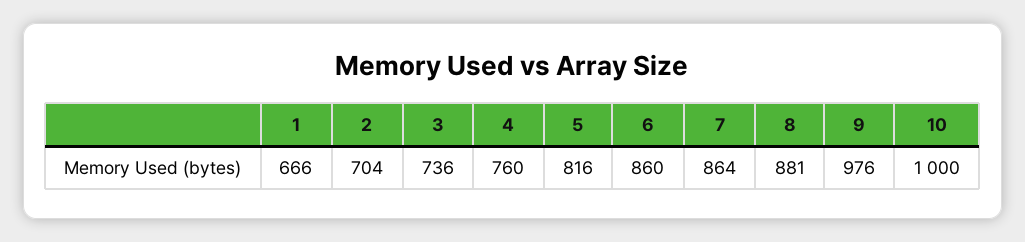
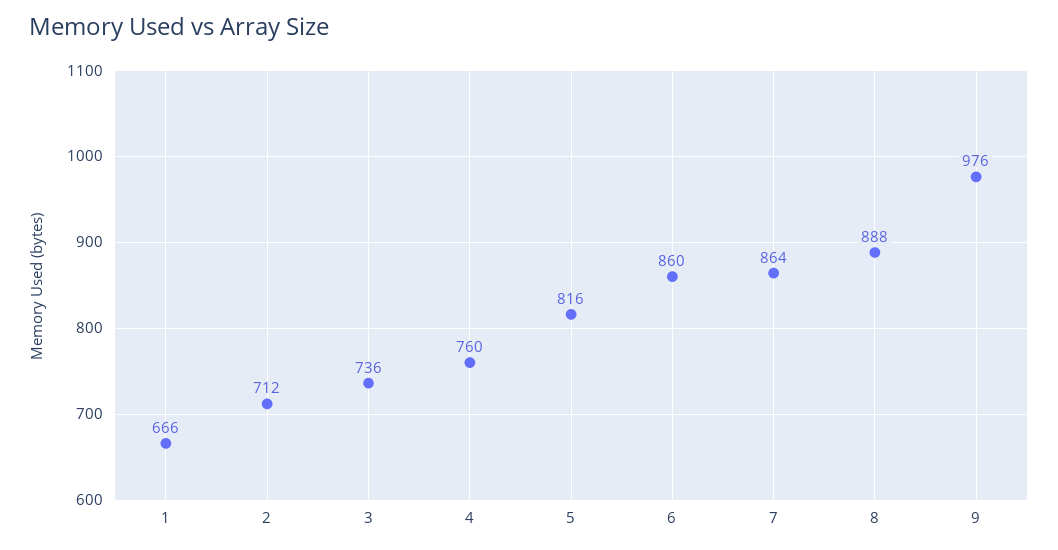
  {
    "1": 666,
-   "2": 704,
+   "2": 712,
    "3": 736,
    "4": 760,
    "5": 816,
    "6": 860,
    "7": 864,
-   "8": 881,
+   "8": 888,
-   "9": 976,
+   "9": 976
-   "10": 1000
  }

